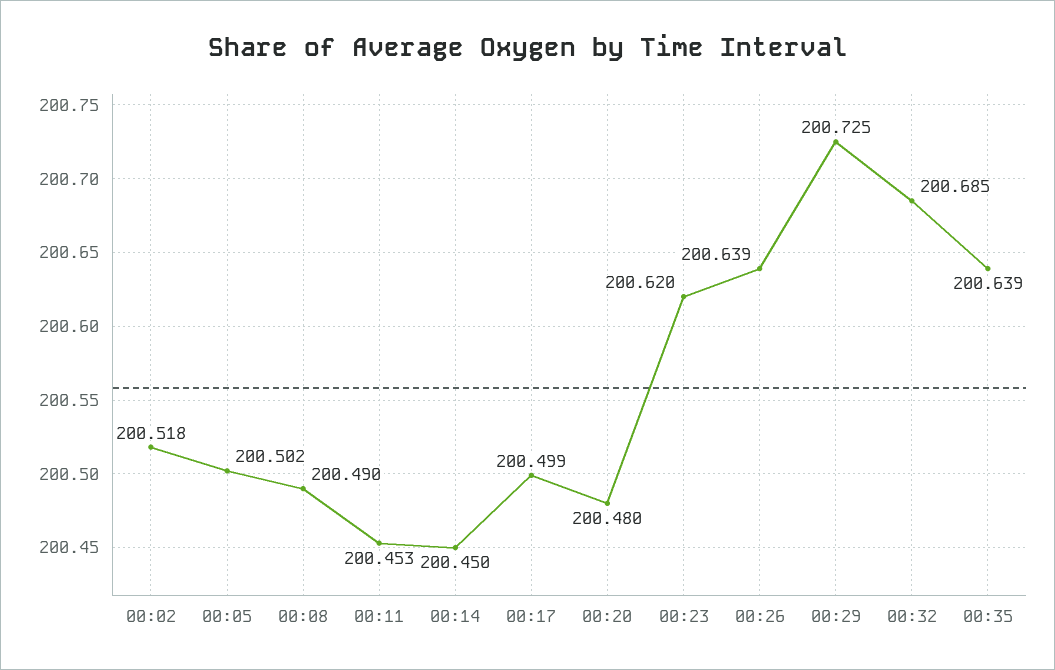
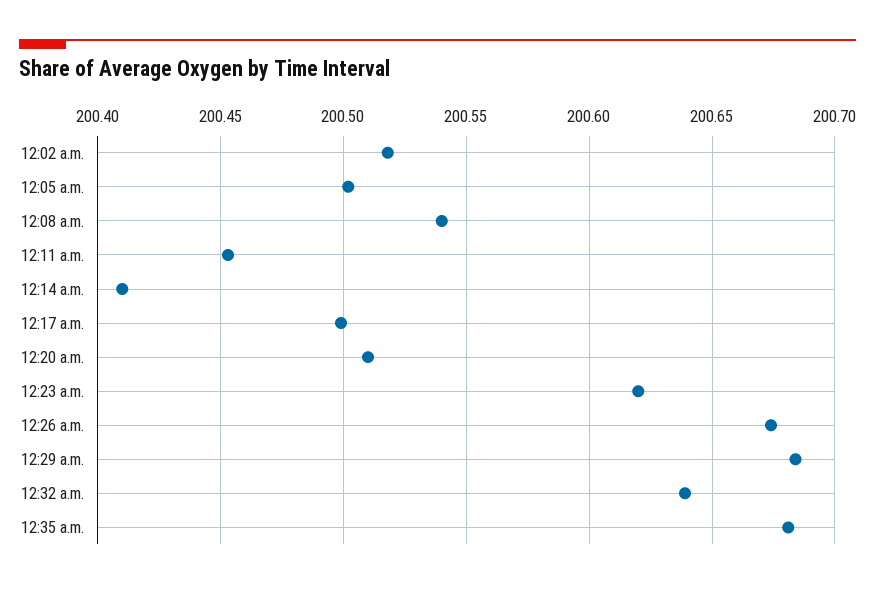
  {
    "00:02": 200.518,
    "00:05": 200.502,
-   "00:08": 200.49,
+   "00:08": 200.54,
    "00:11": 200.453,
-   "00:14": 200.45,
+   "00:14": 200.41,
    "00:17": 200.499,
-   "00:20": 200.48,
+   "00:20": 200.51,
    "00:23": 200.62,
-   "00:26": 200.639,
+   "00:26": 200.675,
-   "00:29": 200.725,
+   "00:29": 200.685,
-   "00:32": 200.685,
+   "00:32": 200.64,
-   "00:35": 200.639
+   "00:35": 200.68
  }

